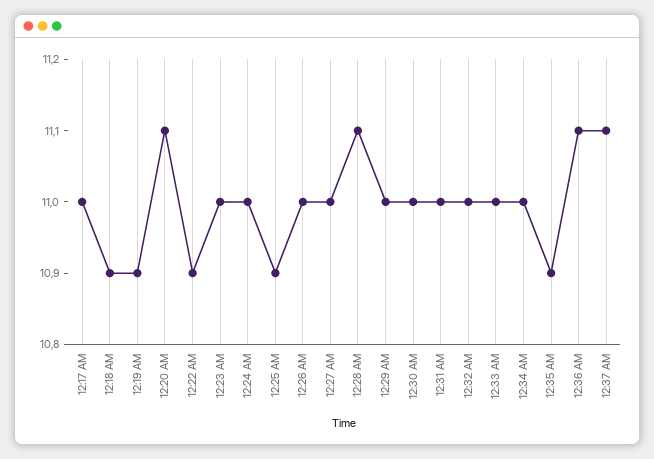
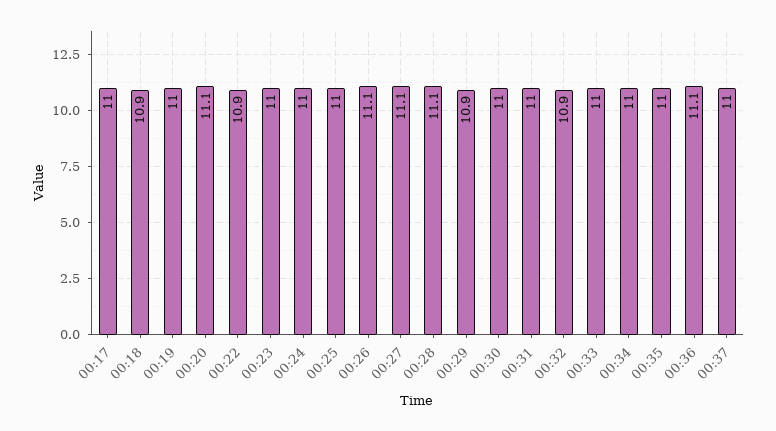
  {
    "12:17 AM": 11,
    "12:18 AM": 10.9,
-   "12:19 AM": 10.9,
+   "12:19 AM": 11,
    "12:20 AM": 11.1,
    "12:22 AM": 10.9,
    "12:23 AM": 11,
    "12:24 AM": 11,
-   "12:25 AM": 10.9,
+   "12:25 AM": 11,
-   "12:26 AM": 11,
+   "12:26 AM": 11.1,
-   "12:27 AM": 11,
+   "12:27 AM": 11.1,
    "12:28 AM": 11.1,
-   "12:29 AM": 11,
+   "12:29 AM": 10.9,
    "12:30 AM": 11,
    "12:31 AM": 11,
-   "12:32 AM": 11,
+   "12:32 AM": 10.9,
    "12:33 AM": 11,
    "12:34 AM": 11,
-   "12:35 AM": 10.9,
+   "12:35 AM": 11,
    "12:36 AM": 11.1,
-   "12:37 AM": 11.1
+   "12:37 AM": 11
  }

